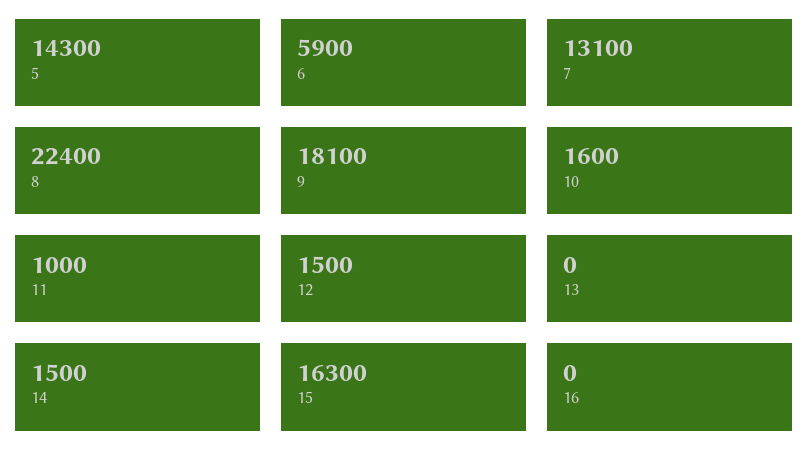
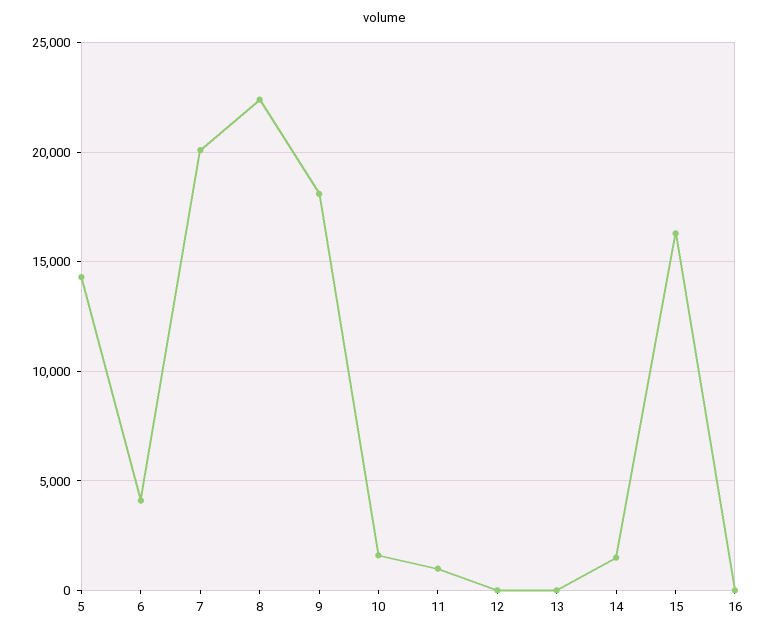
  {
    "5": 14300,
-   "6": 5900,
+   "6": 4000,
-   "7": 13100,
+   "7": 20000,
    "8": 22400,
    "9": 18100,
    "10": 1600,
    "11": 1000,
-   "12": 1500,
+   "12": 0,
    "13": 0,
    "14": 1500,
    "15": 16300,
    "16": 0
  }

